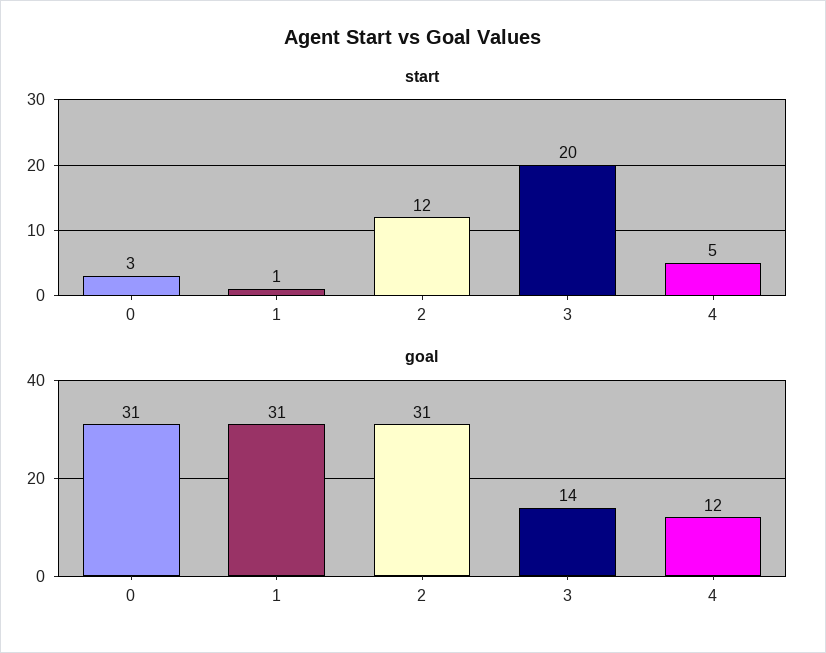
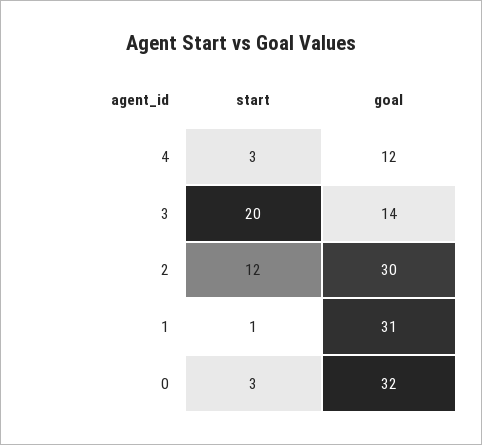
  {
    "start": {
      "0": 3,
      "1": 1,
      "2": 12,
      "3": 20,
-     "4": 5
+     "4": 3
    },
    "goal": {
-     "0": 31,
+     "0": 32,
      "1": 31,
-     "2": 31,
+     "2": 30,
      "3": 14,
      "4": 12
    }
  }

